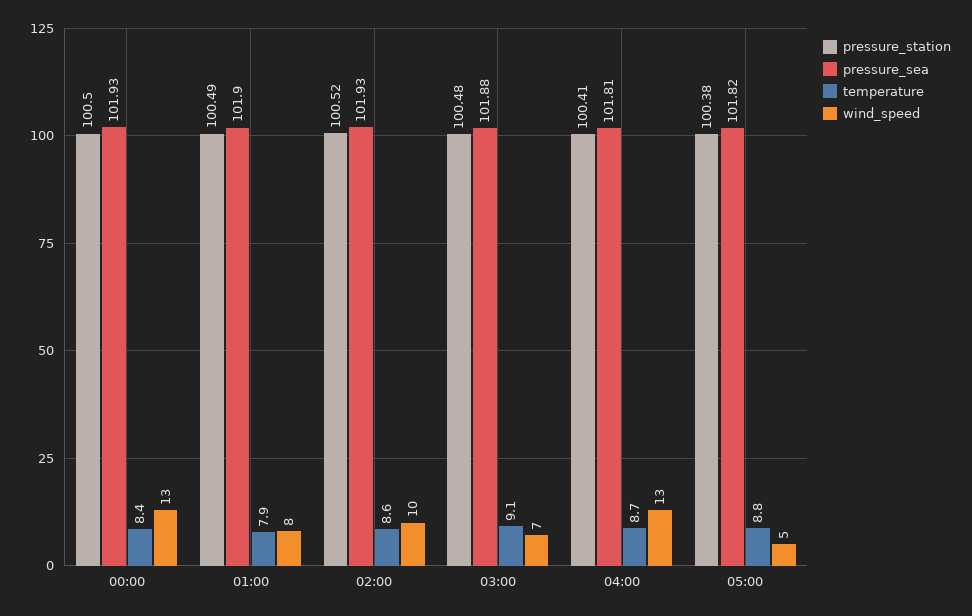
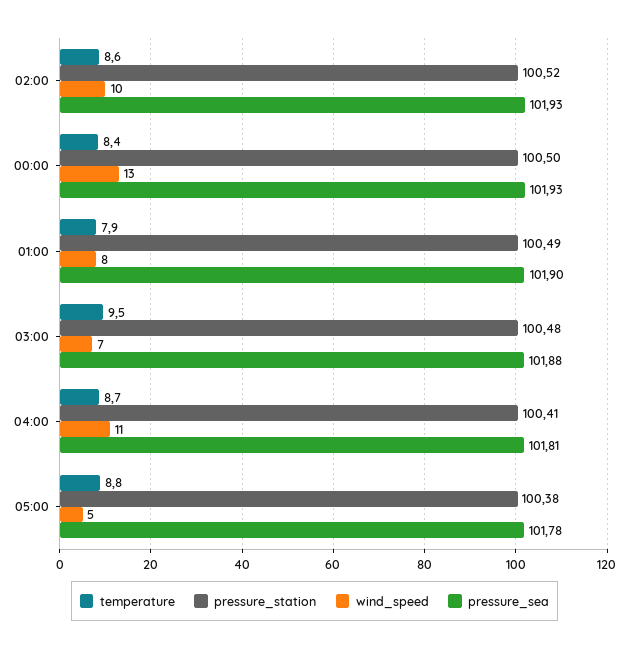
  {
    "pressure_station": {
      "00:00": 100.5,
      "01:00": 100.49,
      "02:00": 100.52,
      "03:00": 100.48,
      "04:00": 100.41,
      "05:00": 100.38
    },
    "pressure_sea": {
      "00:00": 101.93,
      "01:00": 101.9,
      "02:00": 101.93,
      "03:00": 101.88,
      "04:00": 101.81,
-     "05:00": 101.82
+     "05:00": 101.78
    },
    "temperature": {
      "00:00": 8.4,
      "01:00": 7.9,
      "02:00": 8.6,
-     "03:00": 9.1,
+     "03:00": 9.5,
      "04:00": 8.7,
      "05:00": 8.8
    },
    "wind_speed": {
      "00:00": 13,
      "01:00": 8,
      "02:00": 10,
      "03:00": 7,
-     "04:00": 13,
+     "04:00": 11,
      "05:00": 5
    }
  }

